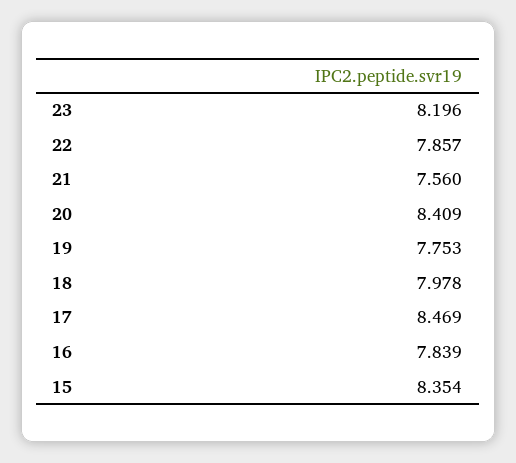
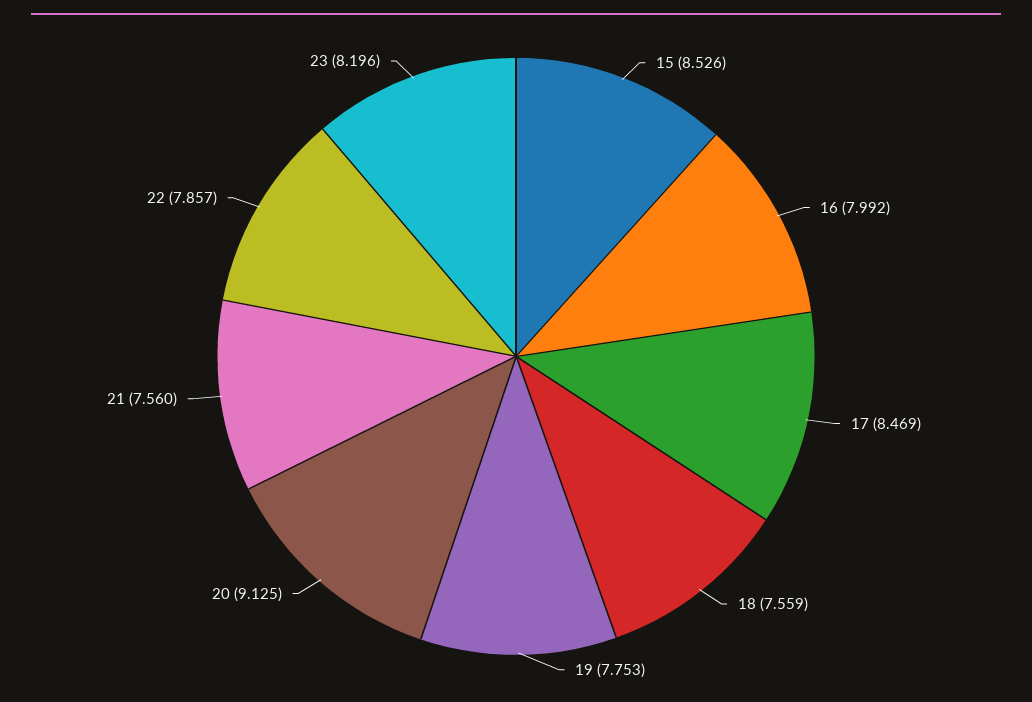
  {
    "23": 8.196,
    "22": 7.857,
    "21": 7.56,
-   "20": 8.409,
+   "20": 9.125,
    "19": 7.753,
-   "18": 7.978,
+   "18": 7.559,
    "17": 8.469,
-   "16": 7.839,
+   "16": 7.992,
-   "15": 8.354
+   "15": 8.526
  }

